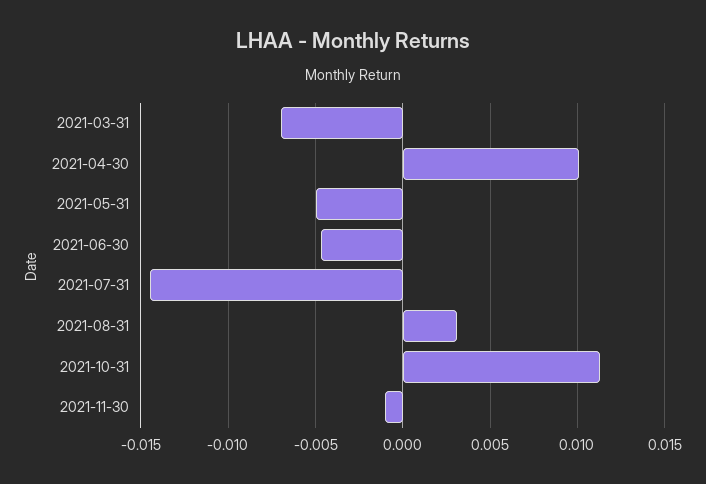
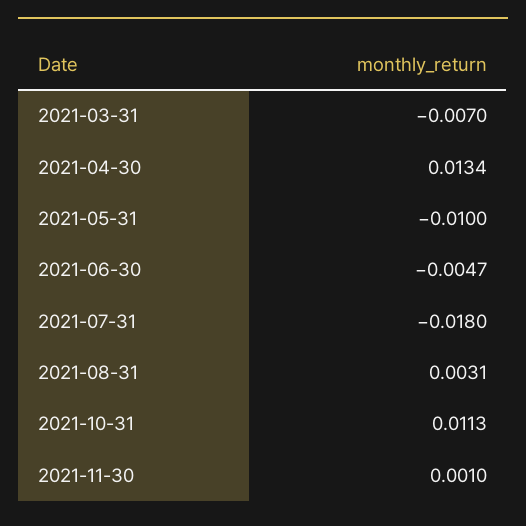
  {
    "2021-03-31": -0.007,
-   "2021-04-30": 0.01,
+   "2021-04-30": 0.0134,
-   "2021-05-31": -0.005,
+   "2021-05-31": -0.01,
    "2021-06-30": -0.0047,
-   "2021-07-31": -0.0145,
+   "2021-07-31": -0.018,
    "2021-08-31": 0.0031,
    "2021-10-31": 0.0113,
-   "2021-11-30": -0.001
+   "2021-11-30": 0.001
  }

